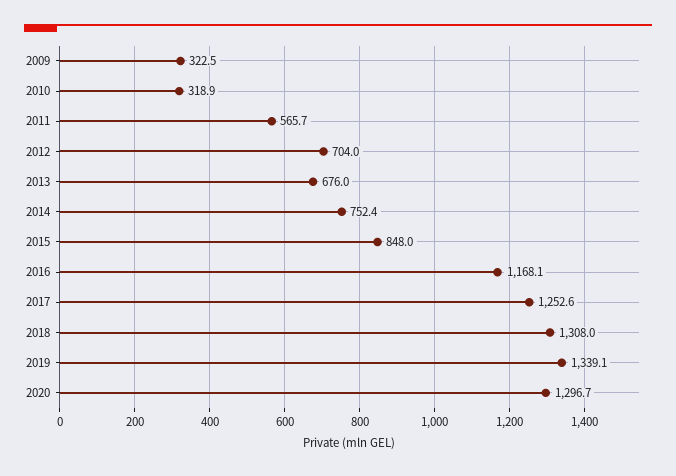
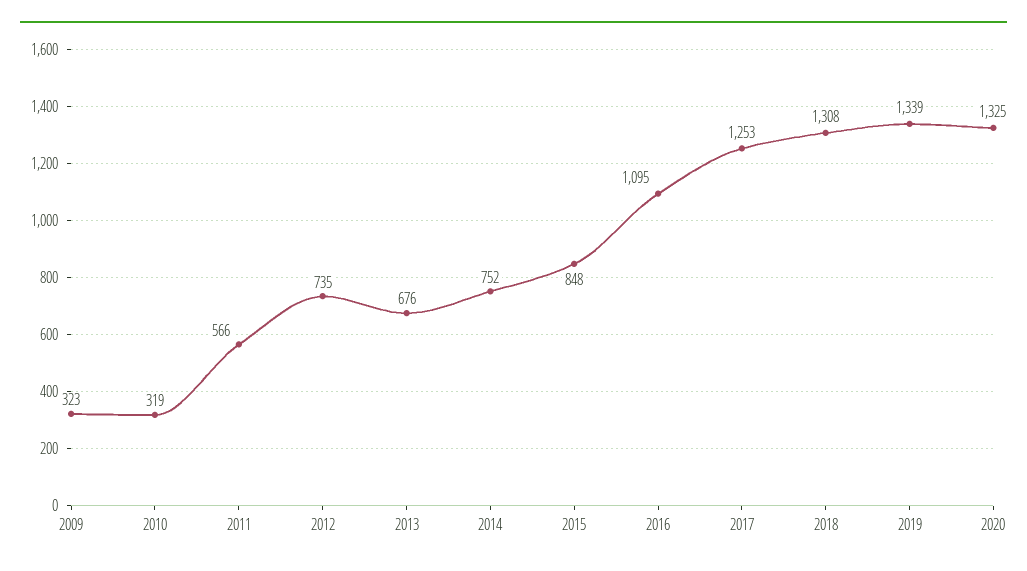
  {
    "2009": 322.5,
    "2010": 318.9,
    "2011": 565.7,
-   "2012": 704,
+   "2012": 735,
    "2013": 676,
    "2014": 752.4,
    "2015": 848,
-   "2016": 1168.1,
+   "2016": 1095,
    "2017": 1252.6,
    "2018": 1308,
    "2019": 1339.1,
-   "2020": 1296.7
+   "2020": 1325
  }

